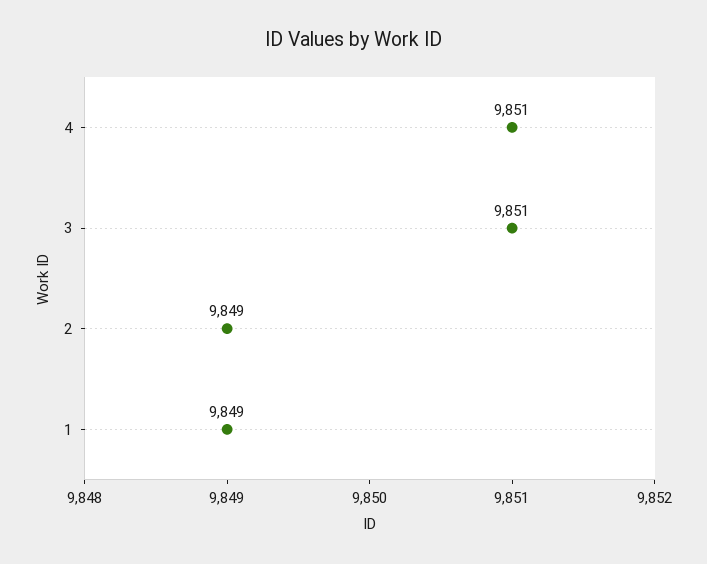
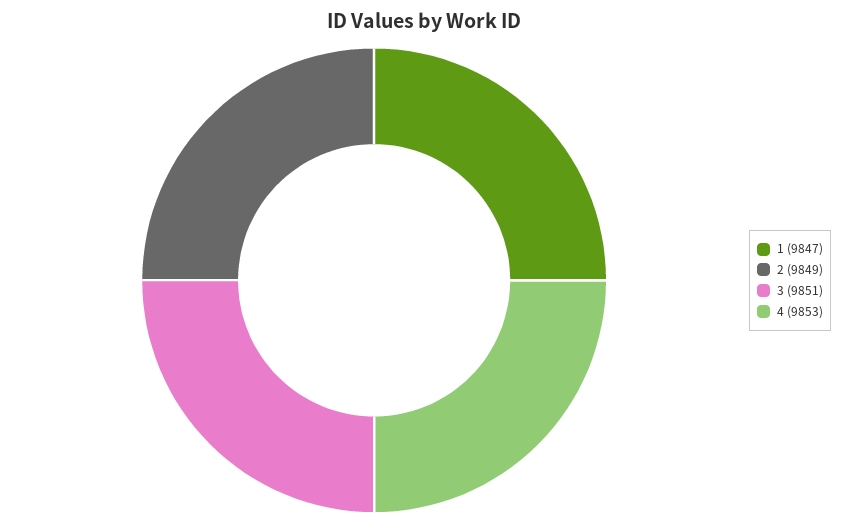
  {
-   "4": 9851,
+   "4": 9853,
    "3": 9851,
    "2": 9849,
-   "1": 9849
+   "1": 9847
  }

